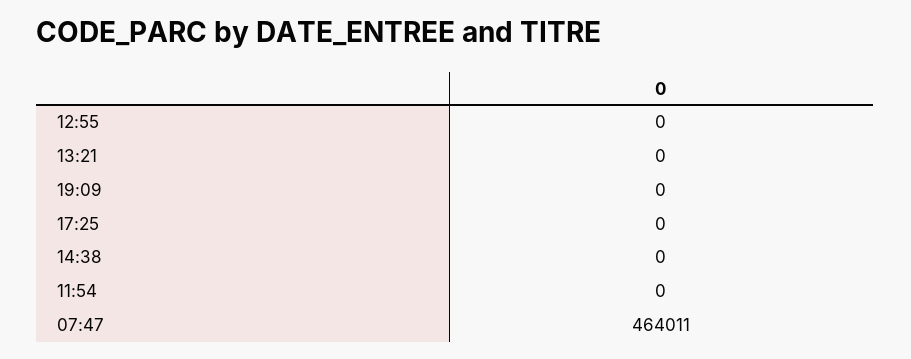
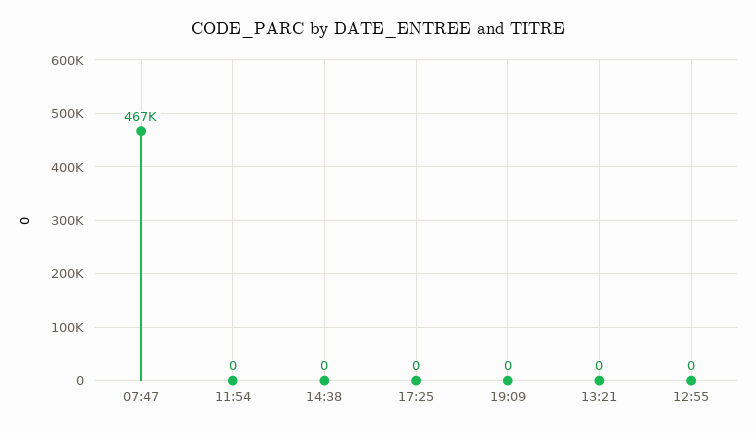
  {
    "12:55": 0,
    "13:21": 0,
    "19:09": 0,
    "17:25": 0,
    "14:38": 0,
    "11:54": 0,
-   "07:47": 464011
+   "07:47": 467000
  }

